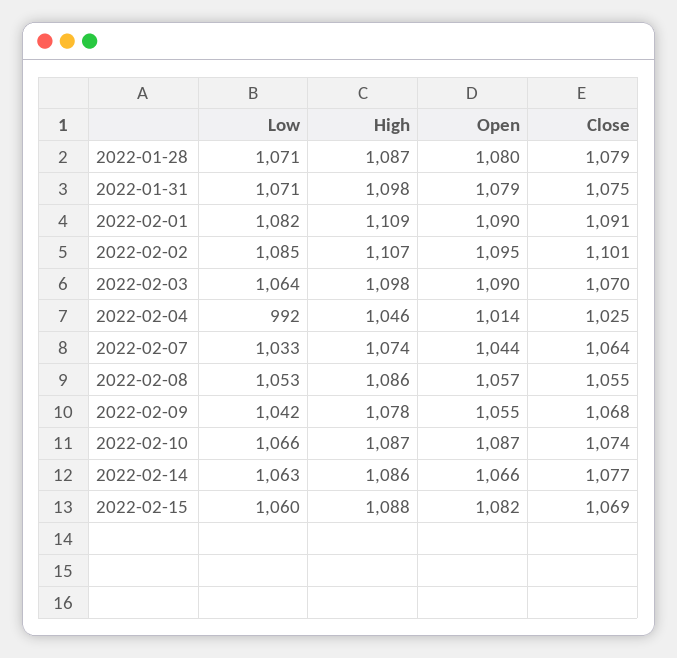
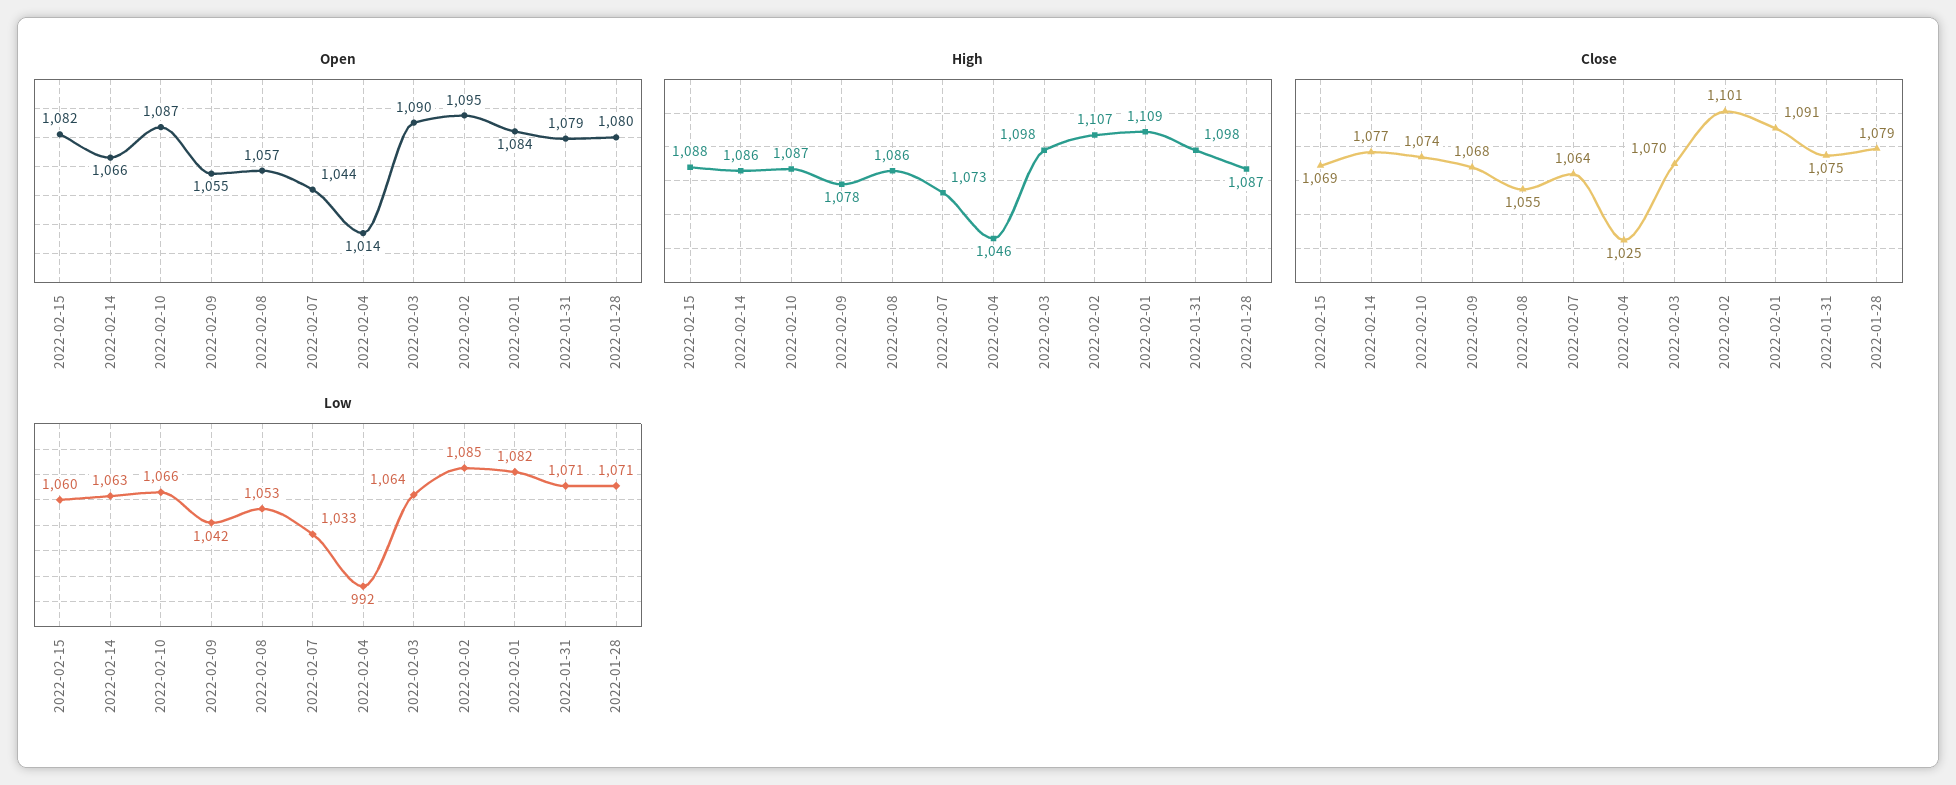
  {
    "Low": {
      "2022-01-28": 1071,
      "2022-01-31": 1071,
      "2022-02-01": 1082,
      "2022-02-02": 1085,
      "2022-02-03": 1064,
      "2022-02-04": 992,
      "2022-02-07": 1033,
      "2022-02-08": 1053,
      "2022-02-09": 1042,
      "2022-02-10": 1066,
      "2022-02-14": 1063,
      "2022-02-15": 1060
    },
    "High": {
      "2022-01-28": 1087,
      "2022-01-31": 1098,
      "2022-02-01": 1109,
      "2022-02-02": 1107,
      "2022-02-03": 1098,
      "2022-02-04": 1046,
-     "2022-02-07": 1074,
+     "2022-02-07": 1073,
      "2022-02-08": 1086,
      "2022-02-09": 1078,
      "2022-02-10": 1087,
      "2022-02-14": 1086,
      "2022-02-15": 1088
    },
    "Open": {
      "2022-01-28": 1080,
      "2022-01-31": 1079,
-     "2022-02-01": 1090,
+     "2022-02-01": 1084,
      "2022-02-02": 1095,
      "2022-02-03": 1090,
      "2022-02-04": 1014,
      "2022-02-07": 1044,
      "2022-02-08": 1057,
      "2022-02-09": 1055,
      "2022-02-10": 1087,
      "2022-02-14": 1066,
      "2022-02-15": 1082
    },
    "Close": {
      "2022-01-28": 1079,
      "2022-01-31": 1075,
      "2022-02-01": 1091,
      "2022-02-02": 1101,
      "2022-02-03": 1070,
      "2022-02-04": 1025,
      "2022-02-07": 1064,
      "2022-02-08": 1055,
      "2022-02-09": 1068,
      "2022-02-10": 1074,
      "2022-02-14": 1077,
      "2022-02-15": 1069
    }
  }

